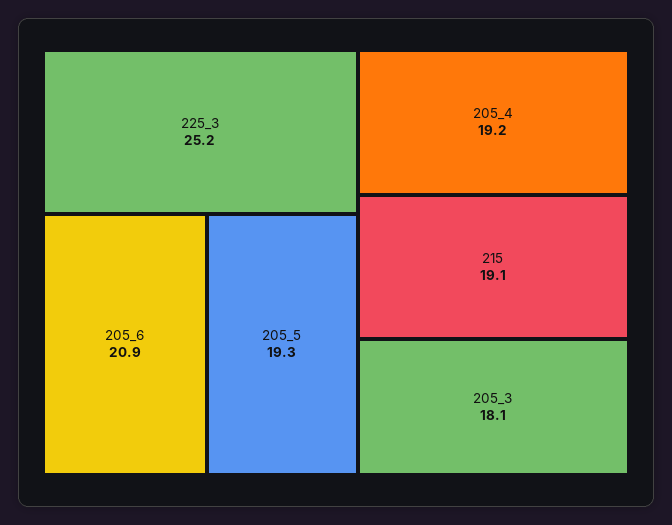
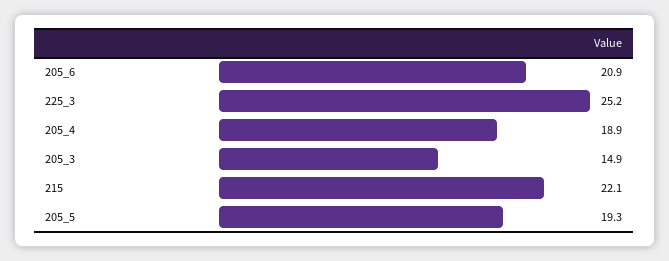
  {
    "225_3": 25.2,
    "205_6": 20.9,
    "205_5": 19.3,
-   "205_4": 19.2,
+   "205_4": 18.9,
-   "215": 19.1,
+   "215": 22.1,
-   "205_3": 18.1
+   "205_3": 14.9
  }

